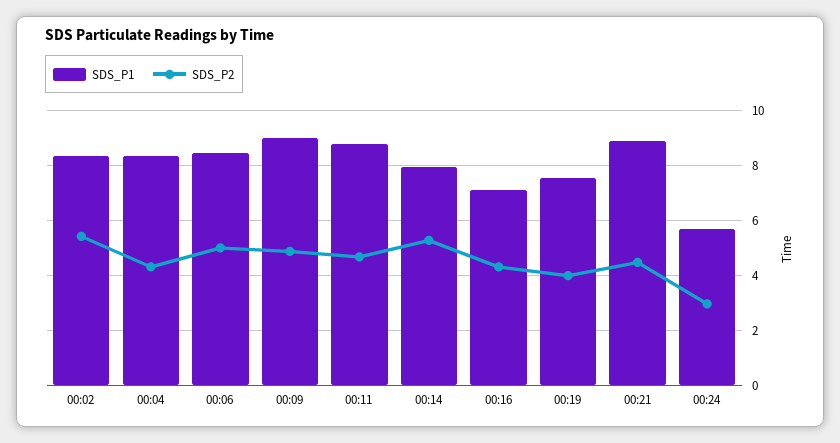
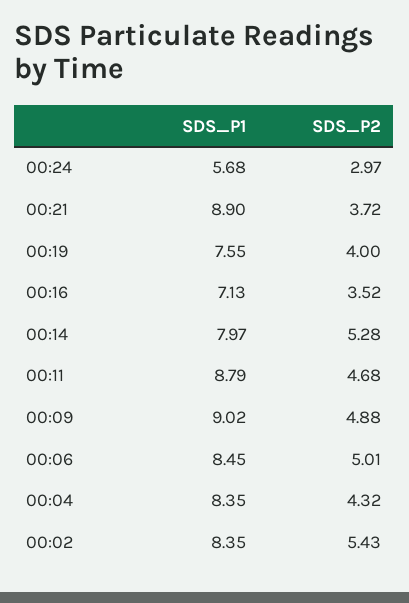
  {
    "SDS_P1": {
      "00:02": 8.35,
      "00:04": 8.35,
      "00:06": 8.45,
      "00:09": 9.02,
      "00:11": 8.79,
      "00:14": 7.97,
      "00:16": 7.13,
      "00:19": 7.55,
      "00:21": 8.9,
      "00:24": 5.68
    },
    "SDS_P2": {
      "00:02": 5.43,
      "00:04": 4.32,
      "00:06": 5.01,
      "00:09": 4.88,
      "00:11": 4.68,
      "00:14": 5.28,
-     "00:16": 4.25,
+     "00:16": 3.52,
      "00:19": 4,
-     "00:21": 4.5,
+     "00:21": 3.72,
      "00:24": 2.97
    }
  }

